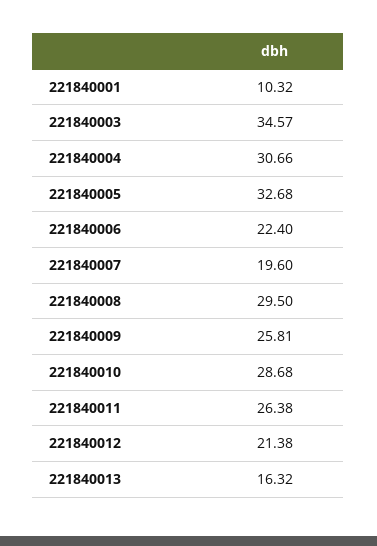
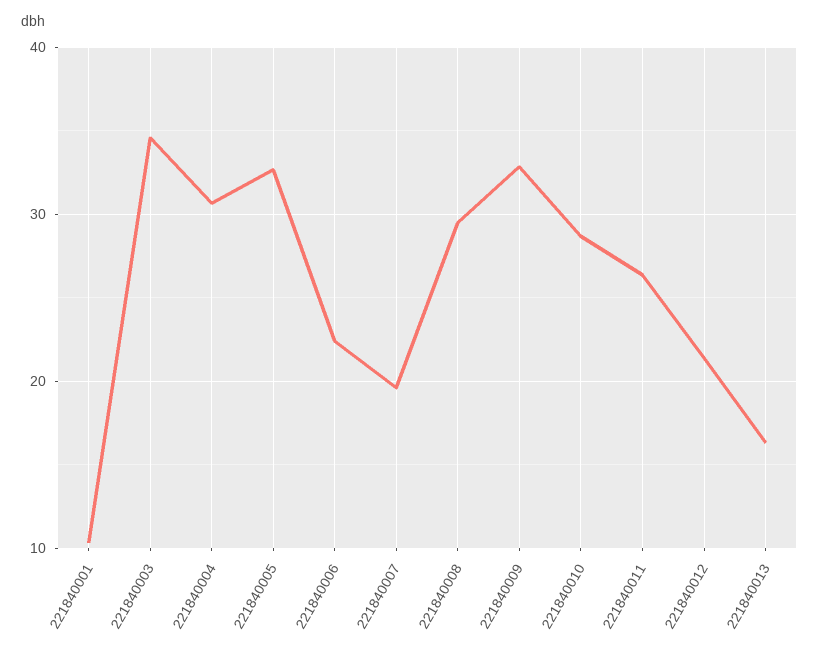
  {
    "221840001": 10.32,
    "221840003": 34.57,
    "221840004": 30.66,
    "221840005": 32.68,
    "221840006": 22.4,
    "221840007": 19.6,
    "221840008": 29.5,
-   "221840009": 25.81,
+   "221840009": 33,
    "221840010": 28.68,
    "221840011": 26.38,
    "221840012": 21.38,
    "221840013": 16.32
  }

